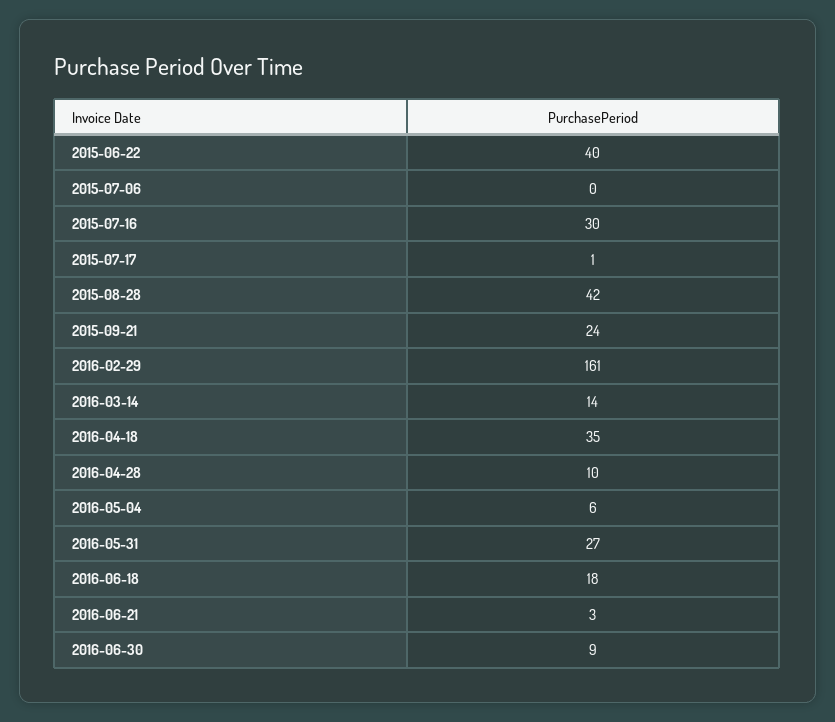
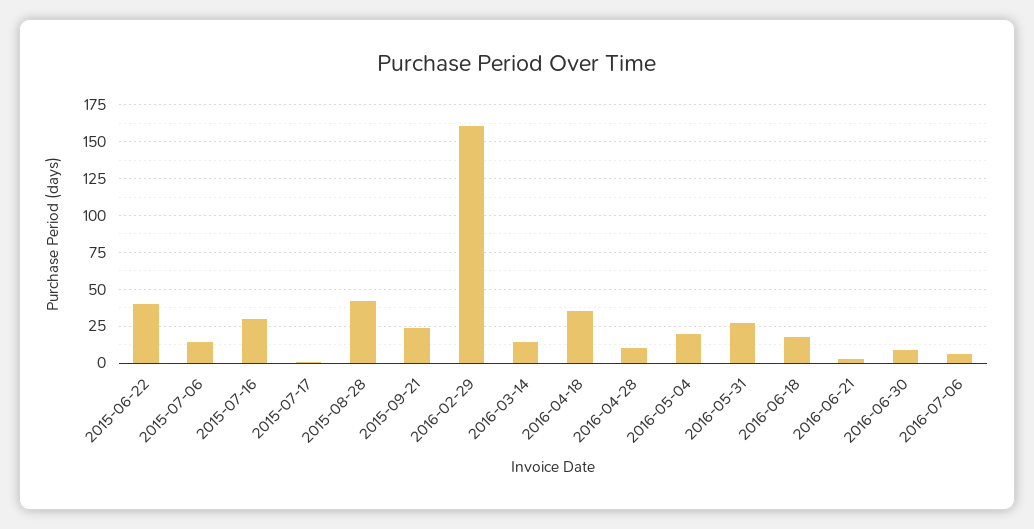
  {
    "2015-06-22": 40,
-   "2015-07-06": 0,
+   "2015-07-06": 15,
    "2015-07-16": 30,
    "2015-07-17": 1,
    "2015-08-28": 42,
    "2015-09-21": 24,
    "2016-02-29": 161,
    "2016-03-14": 14,
    "2016-04-18": 35,
    "2016-04-28": 10,
-   "2016-05-04": 6,
+   "2016-05-04": 20,
    "2016-05-31": 27,
    "2016-06-18": 18,
    "2016-06-21": 3,
-   "2016-06-30": 9
+   "2016-06-30": 9,
+   "2016-07-06": 5
  }

